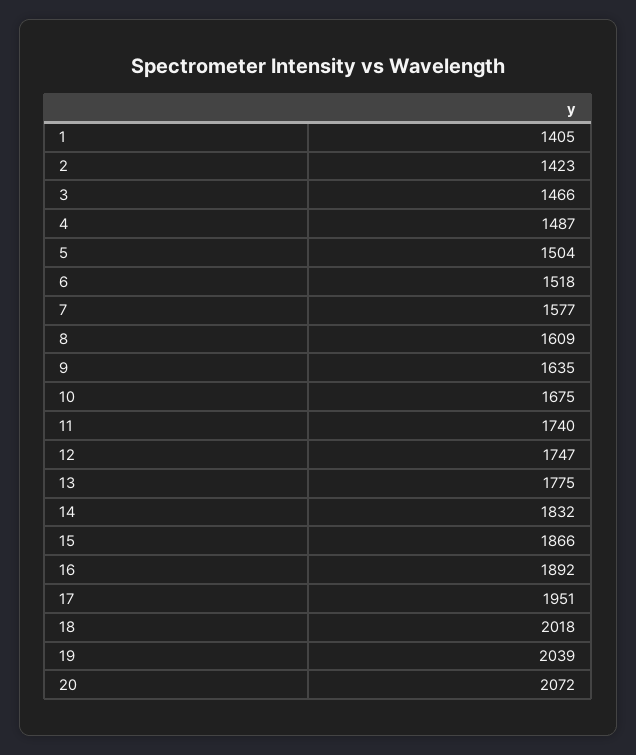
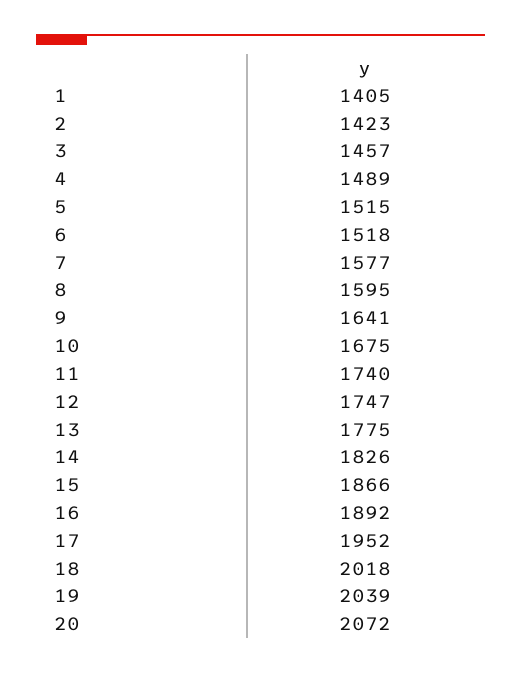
  {
    "1": 1405,
    "2": 1423,
-   "3": 1466,
+   "3": 1457,
-   "4": 1487,
+   "4": 1489,
-   "5": 1504,
+   "5": 1515,
    "6": 1518,
    "7": 1577,
-   "8": 1609,
+   "8": 1595,
-   "9": 1635,
+   "9": 1641,
    "10": 1675,
    "11": 1740,
    "12": 1747,
    "13": 1775,
-   "14": 1832,
+   "14": 1826,
    "15": 1866,
    "16": 1892,
-   "17": 1951,
+   "17": 1952,
    "18": 2018,
    "19": 2039,
    "20": 2072
  }

